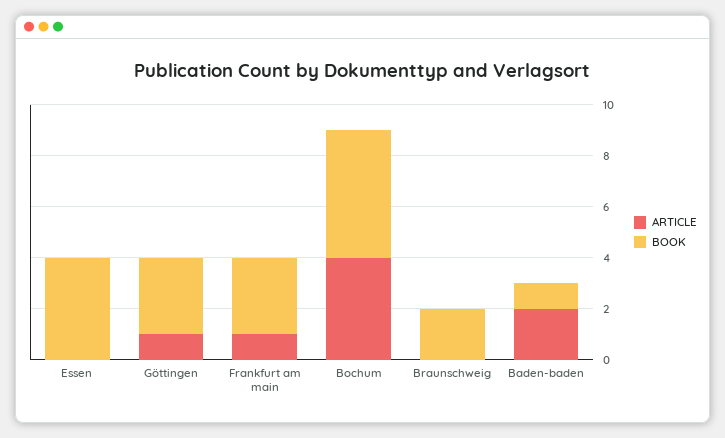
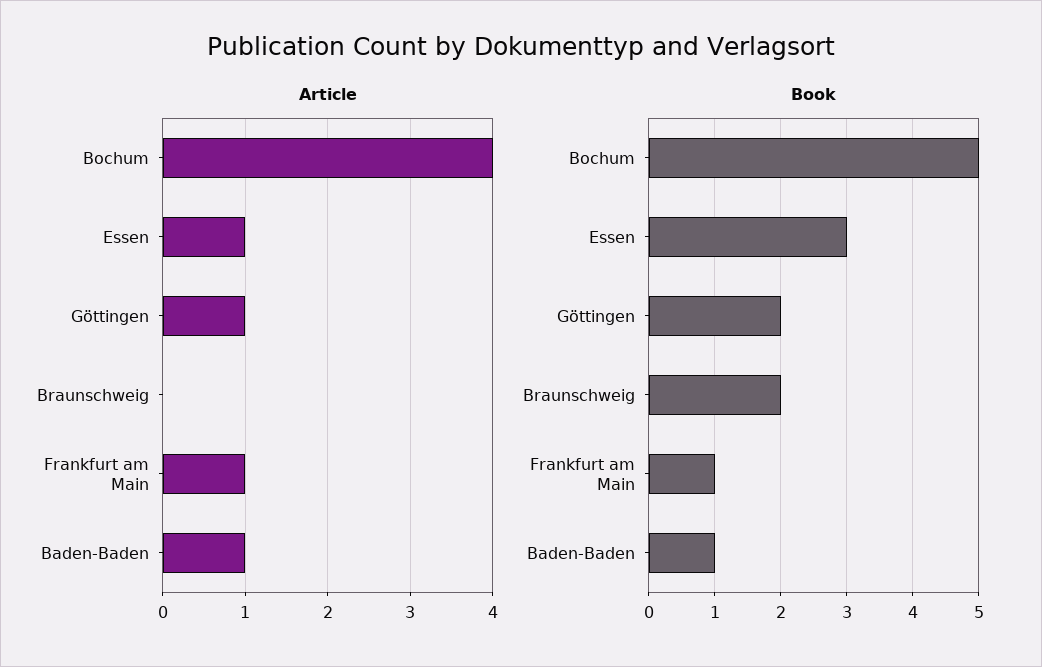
  {
    "ARTICLE": {
-     "Essen": 0,
+     "Essen": 1,
      "Göttingen": 1,
      "Frankfurt am main": 1,
      "Bochum": 4,
      "Braunschweig": 0,
-     "Baden-baden": 2
+     "Baden-baden": 1
    },
    "BOOK": {
-     "Essen": 4,
+     "Essen": 3,
-     "Göttingen": 3,
+     "Göttingen": 2,
-     "Frankfurt am main": 3,
+     "Frankfurt am main": 1,
      "Bochum": 5,
      "Braunschweig": 2,
      "Baden-baden": 1
    }
  }

